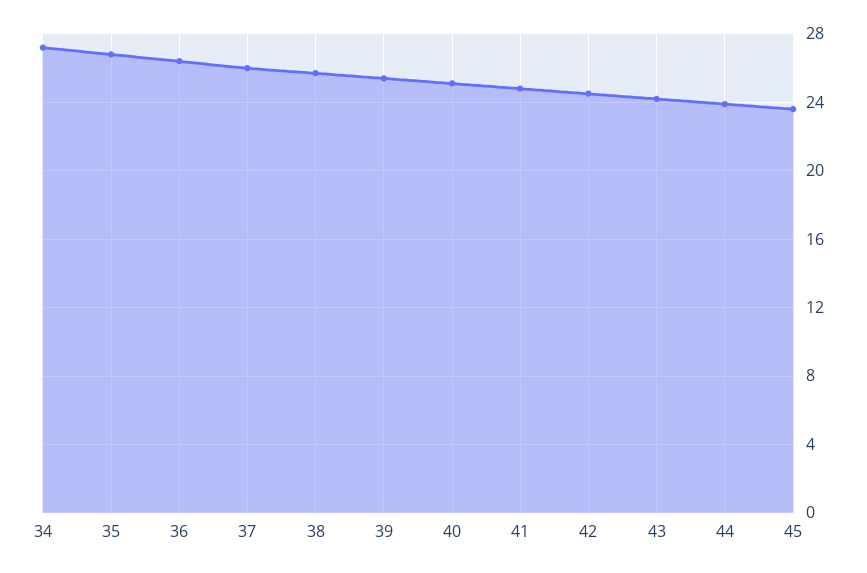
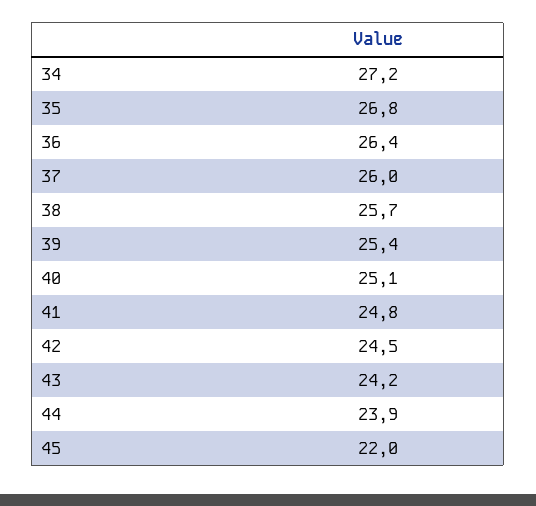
  {
    "34": 27.2,
    "35": 26.8,
    "36": 26.4,
    "37": 26,
    "38": 25.7,
    "39": 25.4,
    "40": 25.1,
    "41": 24.8,
    "42": 24.5,
    "43": 24.2,
    "44": 23.9,
-   "45": 23.5
+   "45": 22
  }

